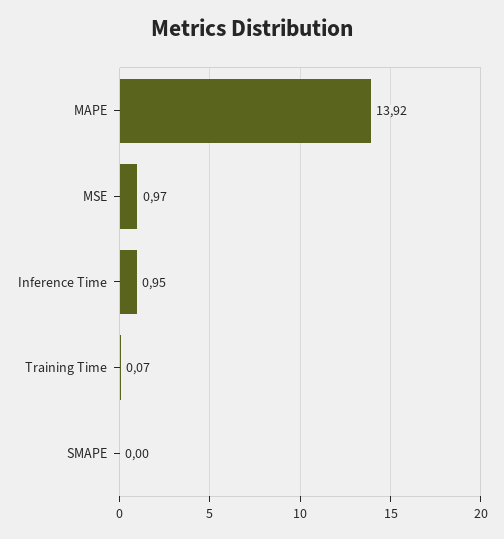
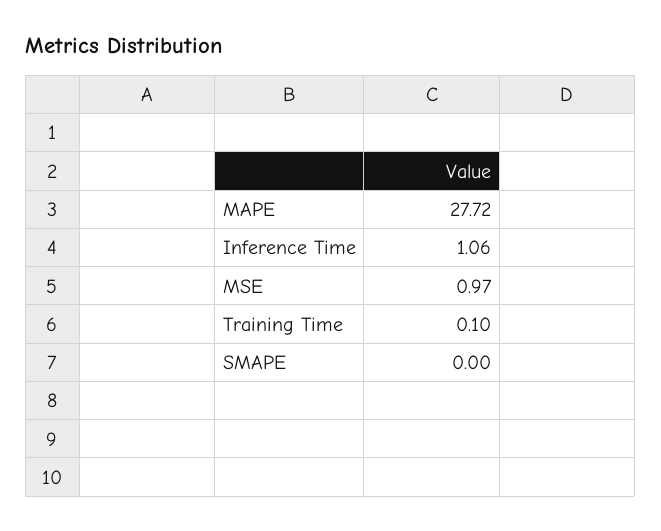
  {
-   "MAPE": 13.92,
+   "MAPE": 27.72,
    "MSE": 0.97,
-   "Inference Time": 0.95,
+   "Inference Time": 1.06,
-   "Training Time": 0.07,
+   "Training Time": 0.1,
    "SMAPE": 0
  }

